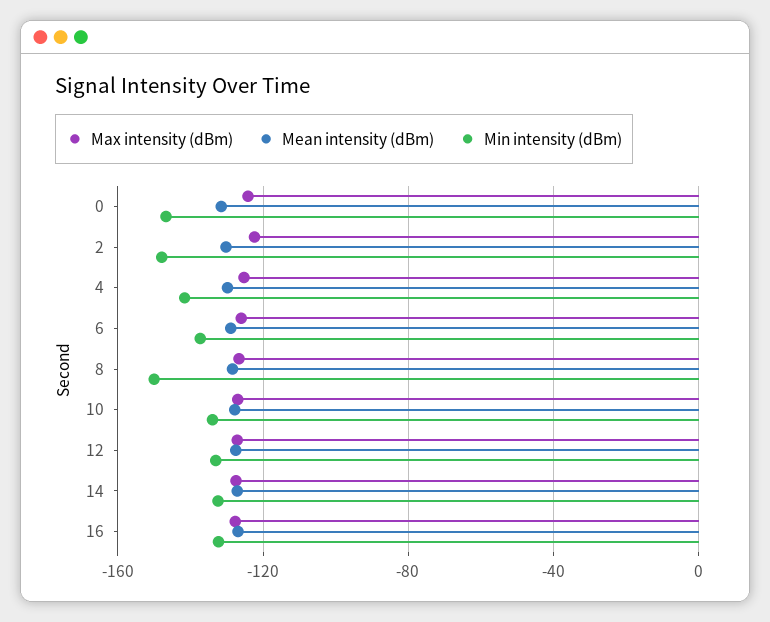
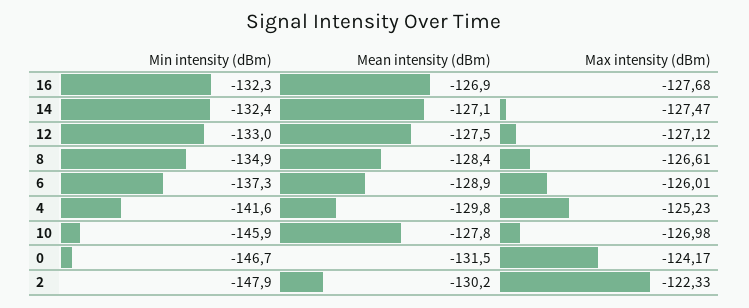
  {
    "Max intensity (dBm)": {
      "0": -124.17,
      "2": -122.33,
      "4": -125.23,
      "6": -126.01,
      "8": -126.61,
      "10": -126.98,
      "12": -127.12,
      "14": -127.47,
      "16": -127.68
    },
    "Mean intensity (dBm)": {
      "0": -131.5,
      "2": -130.2,
      "4": -129.8,
      "6": -128.9,
      "8": -128.4,
      "10": -127.8,
      "12": -127.5,
      "14": -127.1,
      "16": -126.9
    },
    "Min intensity (dBm)": {
      "0": -146.7,
      "2": -147.9,
      "4": -141.6,
      "6": -137.3,
-     "8": -150,
+     "8": -134.9,
-     "10": -135,
+     "10": -145.9,
      "12": -133,
      "14": -132.4,
      "16": -132.3
    }
  }

